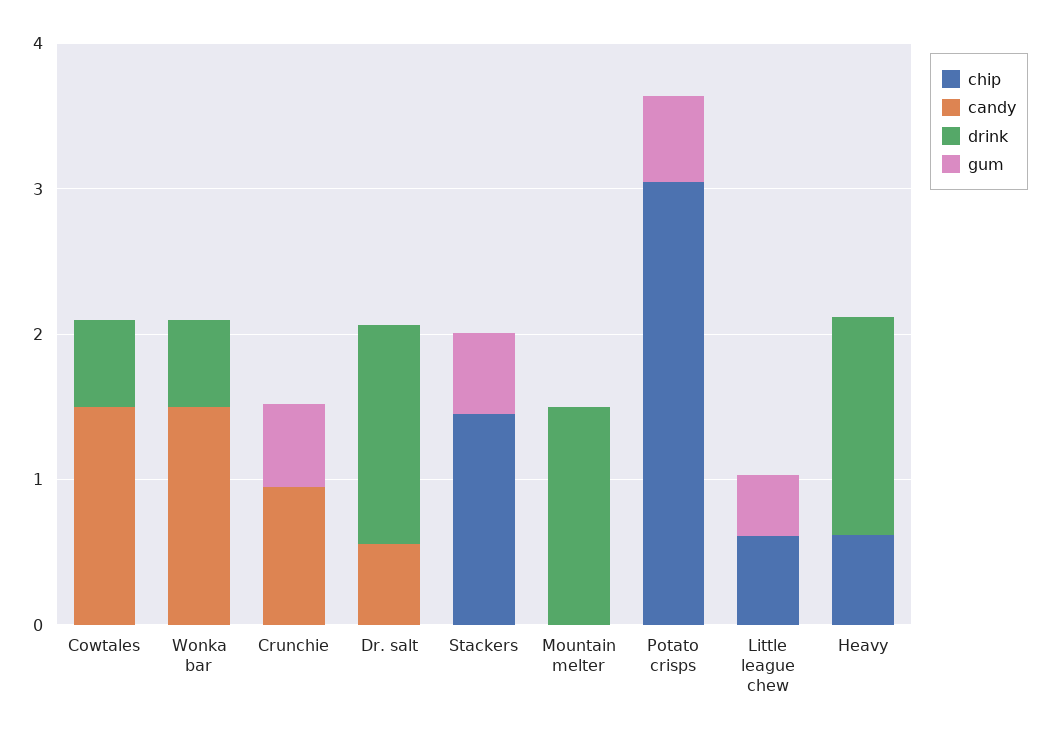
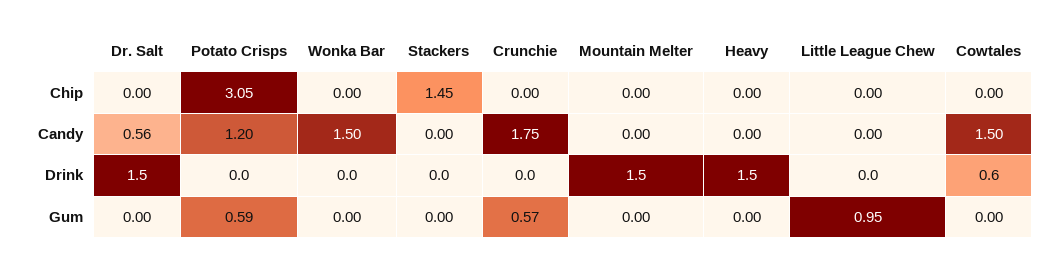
  {
    "chip": {
      "Cowtales": 0,
      "Wonka bar": 0,
      "Crunchie": 0,
      "Dr. salt": 0,
      "Stackers": 1.45,
      "Mountain melter": 0,
      "Potato crisps": 3.05,
-     "Little league chew": 0.6,
+     "Little league chew": 0,
-     "Heavy": 0.6
+     "Heavy": 0
    },
    "candy": {
      "Cowtales": 1.5,
      "Wonka bar": 1.5,
-     "Crunchie": 1,
+     "Crunchie": 1.75,
      "Dr. salt": 0.56,
      "Stackers": 0,
      "Mountain melter": 0,
-     "Potato crisps": 0,
+     "Potato crisps": 1.2,
      "Little league chew": 0,
      "Heavy": 0
    },
    "drink": {
      "Cowtales": 0.6,
-     "Wonka bar": 0.6,
+     "Wonka bar": 0,
      "Crunchie": 0,
      "Dr. salt": 1.5,
      "Stackers": 0,
      "Mountain melter": 1.5,
      "Potato crisps": 0,
      "Little league chew": 0,
      "Heavy": 1.5
    },
    "gum": {
      "Cowtales": 0,
      "Wonka bar": 0,
      "Crunchie": 0.57,
      "Dr. salt": 0,
-     "Stackers": 0.6,
+     "Stackers": 0,
      "Mountain melter": 0,
      "Potato crisps": 0.59,
-     "Little league chew": 0.4,
+     "Little league chew": 0.95,
      "Heavy": 0
    }
  }

